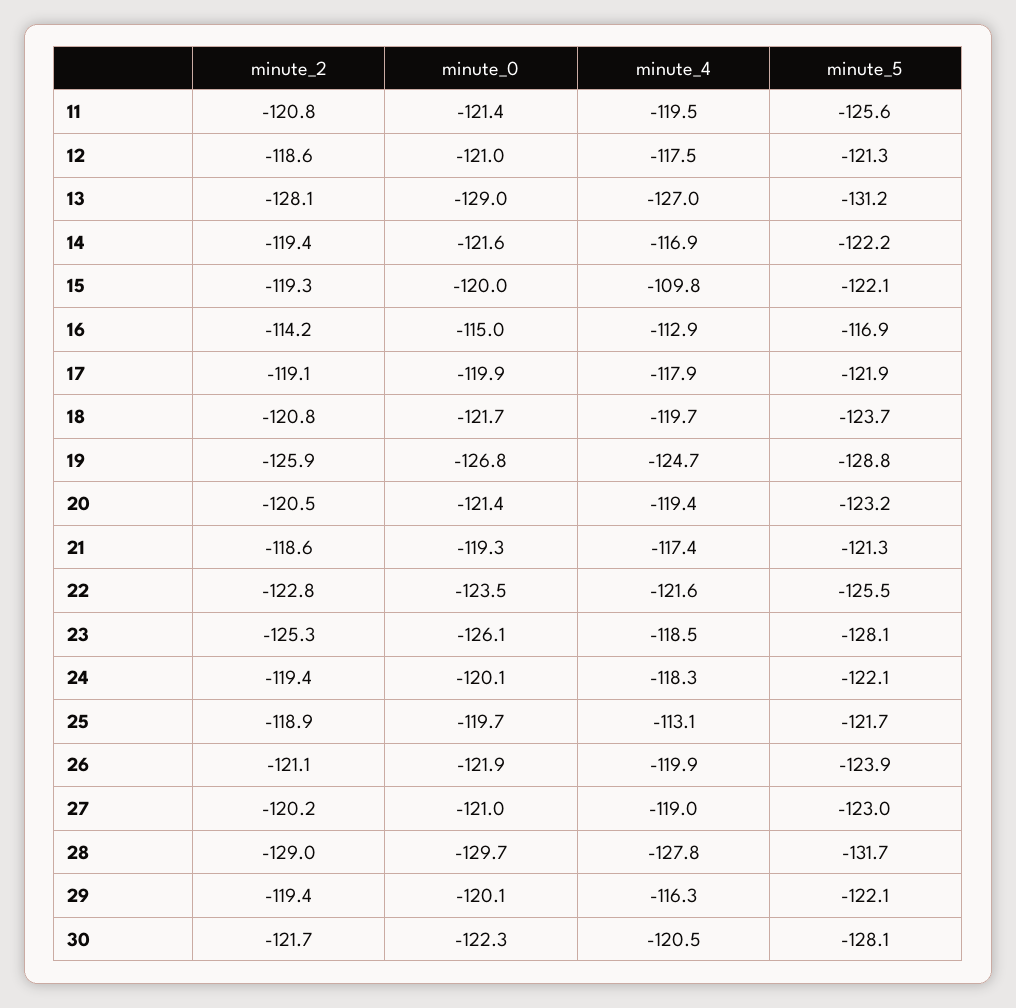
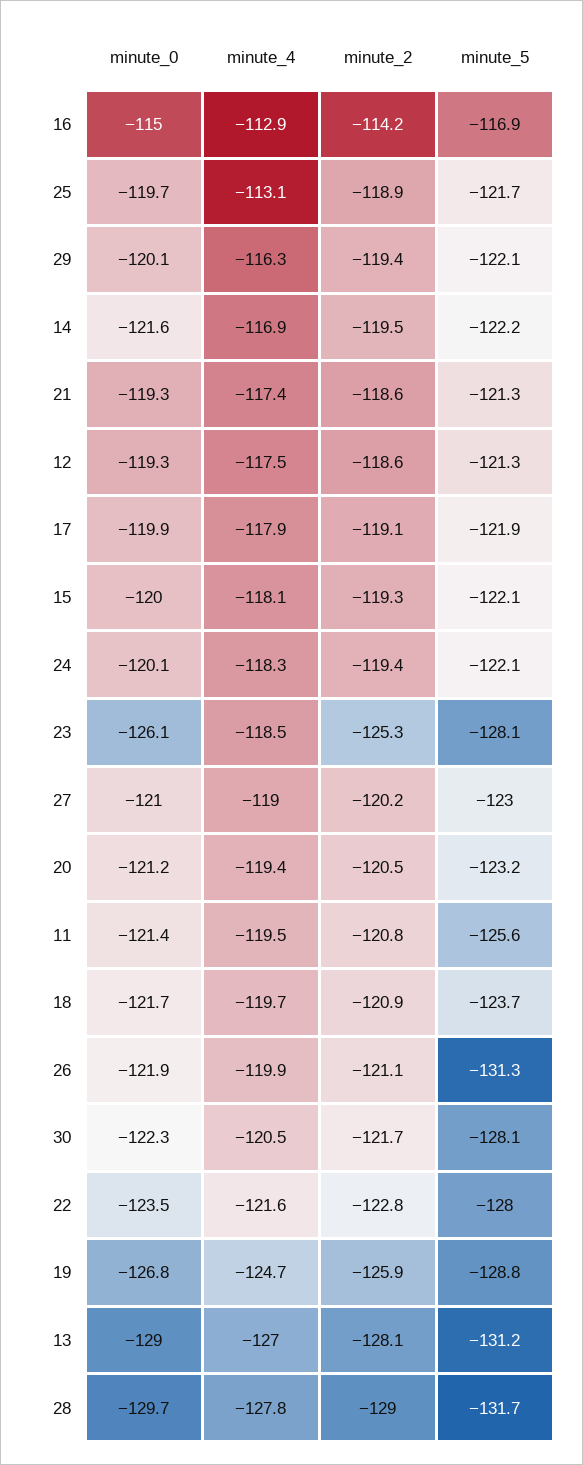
  {
    "minute_2": {
      "11": -120.8,
      "12": -118.6,
      "13": -128.1,
-     "14": -119.4,
+     "14": -119.5,
      "15": -119.3,
      "16": -114.2,
      "17": -119.1,
-     "18": -120.8,
+     "18": -120.9,
      "19": -125.9,
      "20": -120.5,
      "21": -118.6,
      "22": -122.8,
      "23": -125.3,
      "24": -119.4,
      "25": -118.9,
      "26": -121.1,
      "27": -120.2,
      "28": -129,
      "29": -119.4,
      "30": -121.7
    },
    "minute_0": {
      "11": -121.4,
-     "12": -121,
+     "12": -119.3,
      "13": -129,
      "14": -121.6,
      "15": -120,
      "16": -115,
      "17": -119.9,
      "18": -121.7,
      "19": -126.8,
-     "20": -121.4,
+     "20": -121.2,
      "21": -119.3,
      "22": -123.5,
      "23": -126.1,
      "24": -120.1,
      "25": -119.7,
      "26": -121.9,
      "27": -121,
      "28": -129.7,
      "29": -120.1,
      "30": -122.3
    },
    "minute_4": {
      "11": -119.5,
      "12": -117.5,
      "13": -127,
      "14": -116.9,
-     "15": -109.8,
+     "15": -118.1,
      "16": -112.9,
      "17": -117.9,
      "18": -119.7,
      "19": -124.7,
      "20": -119.4,
      "21": -117.4,
      "22": -121.6,
      "23": -118.5,
      "24": -118.3,
      "25": -113.1,
      "26": -119.9,
      "27": -119,
      "28": -127.8,
      "29": -116.3,
      "30": -120.5
    },
    "minute_5": {
      "11": -125.6,
      "12": -121.3,
      "13": -131.2,
      "14": -122.2,
      "15": -122.1,
      "16": -116.9,
      "17": -121.9,
      "18": -123.7,
      "19": -128.8,
      "20": -123.2,
      "21": -121.3,
-     "22": -125.5,
+     "22": -128,
      "23": -128.1,
      "24": -122.1,
      "25": -121.7,
-     "26": -123.9,
+     "26": -131.3,
      "27": -123,
      "28": -131.7,
      "29": -122.1,
      "30": -128.1
    }
  }

